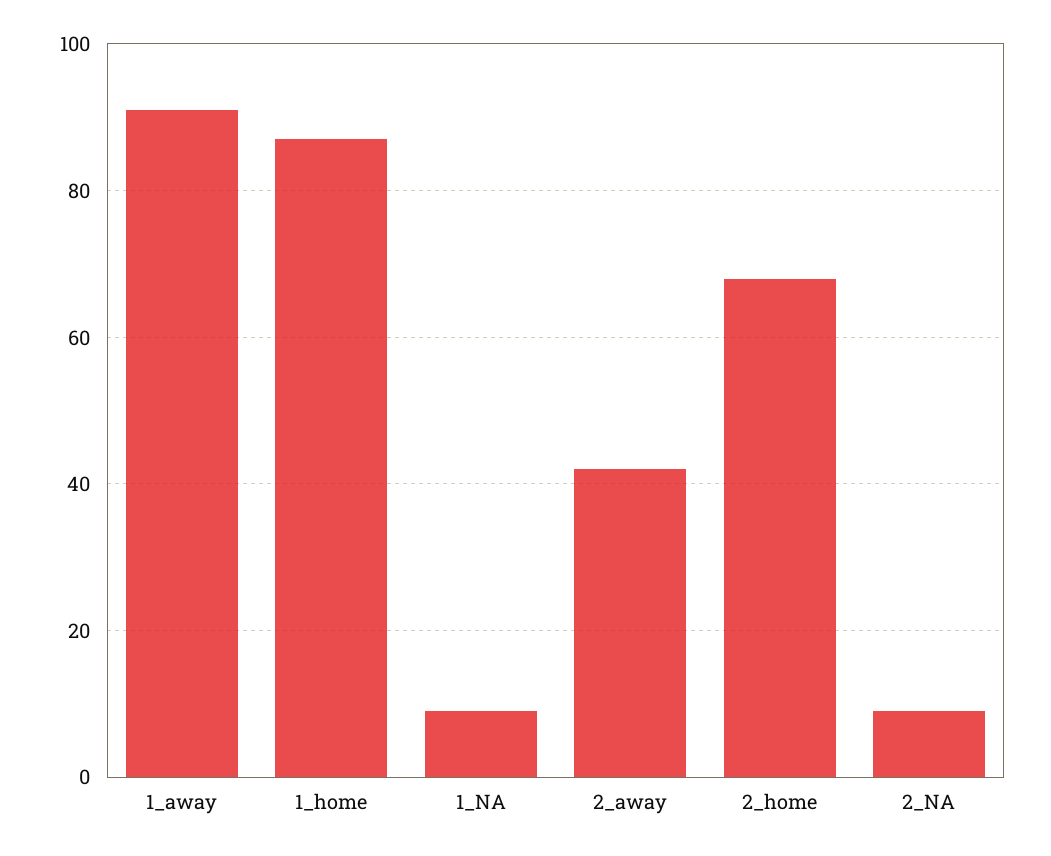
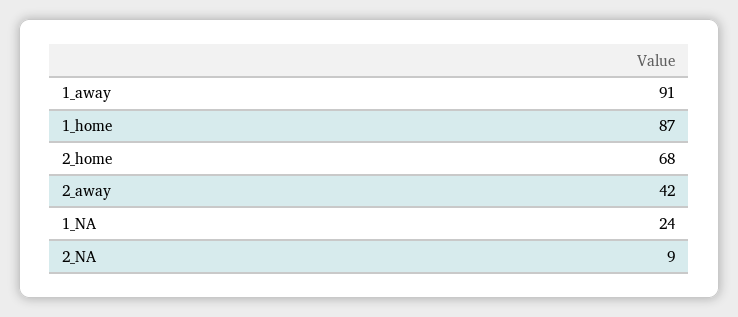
  {
    "1_away": 91,
    "1_home": 87,
-   "1_NA": 10,
+   "1_NA": 24,
    "2_away": 42,
    "2_home": 68,
    "2_NA": 9
  }

